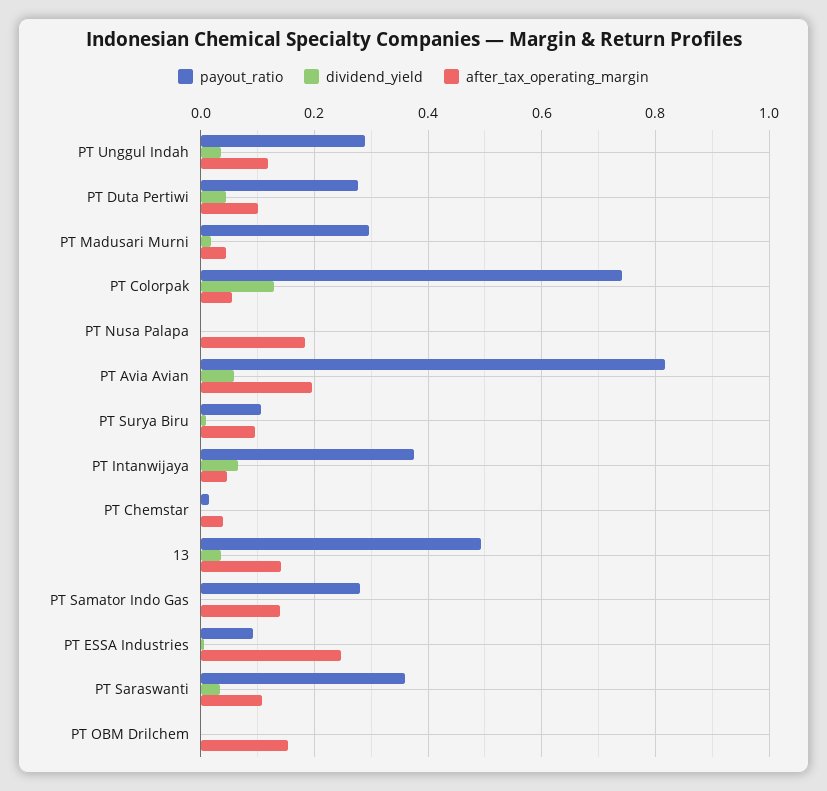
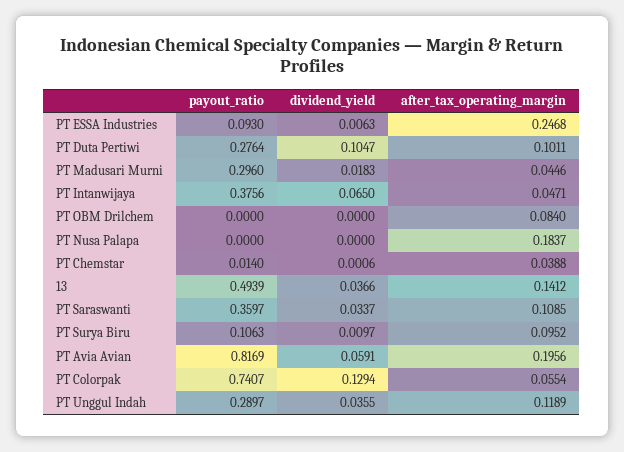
  {
    "payout_ratio": {
      "PT Unggul Indah": 0.2897,
      "PT Duta Pertiwi": 0.2764,
      "PT Madusari Murni": 0.296,
      "PT Colorpak": 0.7407,
      "PT Nusa Palapa": 0,
      "PT Avia Avian": 0.8169,
      "PT Surya Biru": 0.1063,
      "PT Intanwijaya": 0.3756,
      "PT Chemstar": 0.014,
      "13": 0.4939,
-     "PT Samator Indo Gas": 0.28,
      "PT ESSA Industries": 0.093,
      "PT Saraswanti": 0.3597,
      "PT OBM Drilchem": 0
    },
    "dividend_yield": {
      "PT Unggul Indah": 0.0355,
-     "PT Duta Pertiwi": 0.04,
+     "PT Duta Pertiwi": 0.1047,
      "PT Madusari Murni": 0.0183,
      "PT Colorpak": 0.1294,
      "PT Nusa Palapa": 0,
      "PT Avia Avian": 0.0591,
      "PT Surya Biru": 0.0097,
      "PT Intanwijaya": 0.065,
      "PT Chemstar": 0.0006,
      "13": 0.0366,
-     "PT Samator Indo Gas": 0,
      "PT ESSA Industries": 0.0063,
      "PT Saraswanti": 0.0337,
      "PT OBM Drilchem": 0
    },
    "after_tax_operating_margin": {
      "PT Unggul Indah": 0.1189,
      "PT Duta Pertiwi": 0.1011,
      "PT Madusari Murni": 0.0446,
      "PT Colorpak": 0.0554,
      "PT Nusa Palapa": 0.1837,
      "PT Avia Avian": 0.1956,
      "PT Surya Biru": 0.0952,
      "PT Intanwijaya": 0.0471,
      "PT Chemstar": 0.0388,
      "13": 0.1412,
-     "PT Samator Indo Gas": 0.14,
      "PT ESSA Industries": 0.2468,
      "PT Saraswanti": 0.1085,
-     "PT OBM Drilchem": 0.16
+     "PT OBM Drilchem": 0.084
    }
  }

